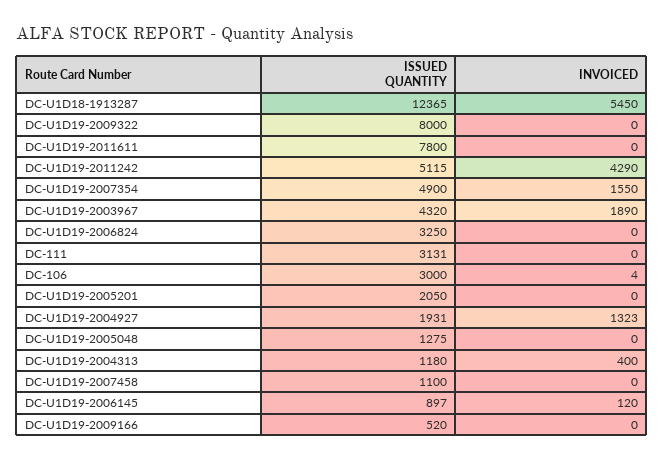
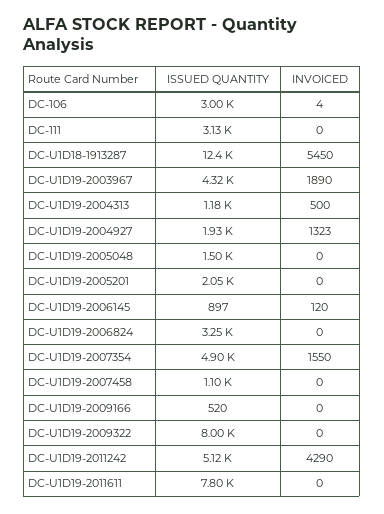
  {
    "ISSUED QUANTITY": {
      "DC-U1D18-1913287": 12365,
      "DC-U1D19-2009322": 8000,
      "DC-U1D19-2011611": 7800,
      "DC-U1D19-2011242": 5115,
      "DC-U1D19-2007354": 4900,
      "DC-U1D19-2003967": 4320,
      "DC-U1D19-2006824": 3250,
      "DC-111": 3131,
      "DC-106": 3000,
      "DC-U1D19-2005201": 2050,
      "DC-U1D19-2004927": 1931,
-     "DC-U1D19-2005048": 1275,
+     "DC-U1D19-2005048": 1500,
      "DC-U1D19-2004313": 1180,
      "DC-U1D19-2007458": 1100,
      "DC-U1D19-2006145": 897,
      "DC-U1D19-2009166": 520
    },
    "INVOICED": {
      "DC-U1D18-1913287": 5450,
      "DC-U1D19-2009322": 0,
      "DC-U1D19-2011611": 0,
      "DC-U1D19-2011242": 4290,
      "DC-U1D19-2007354": 1550,
      "DC-U1D19-2003967": 1890,
      "DC-U1D19-2006824": 0,
      "DC-111": 0,
      "DC-106": 4,
      "DC-U1D19-2005201": 0,
      "DC-U1D19-2004927": 1323,
      "DC-U1D19-2005048": 0,
-     "DC-U1D19-2004313": 400,
+     "DC-U1D19-2004313": 500,
      "DC-U1D19-2007458": 0,
      "DC-U1D19-2006145": 120,
      "DC-U1D19-2009166": 0
    }
  }

